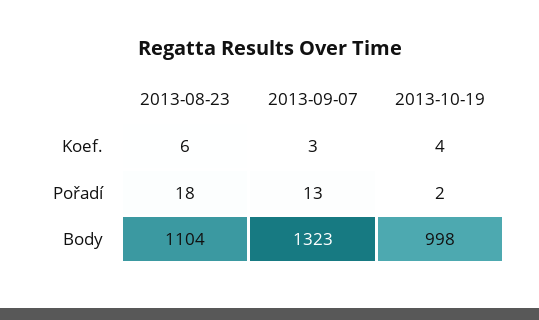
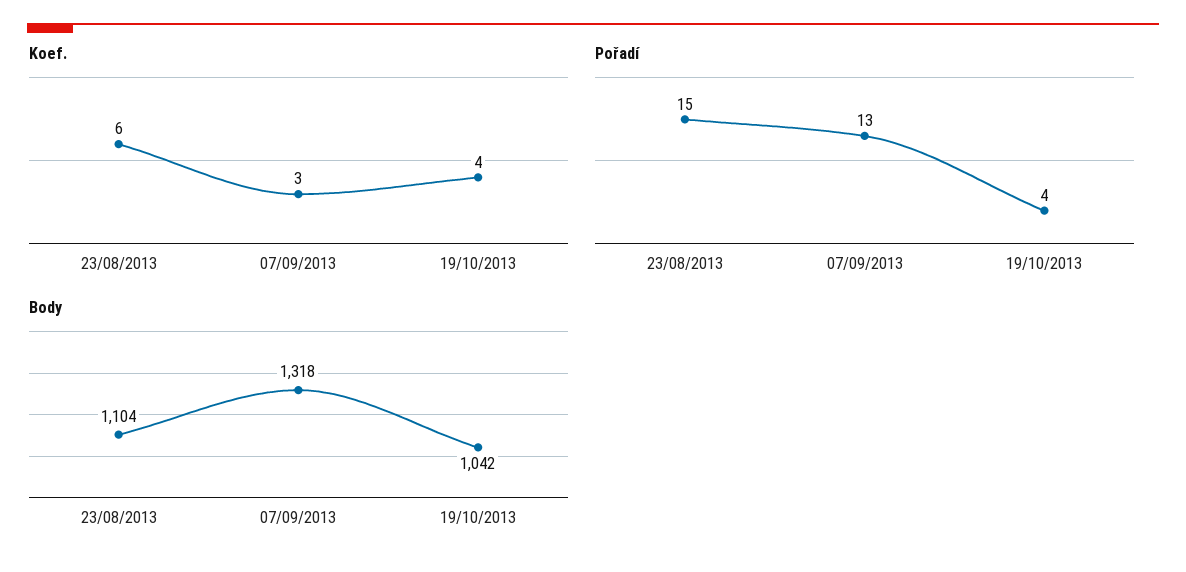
  {
    "Koef.": {
      "2013-08-23": 6,
      "2013-09-07": 3,
      "2013-10-19": 4
    },
    "Pořadí": {
-     "2013-08-23": 18,
+     "2013-08-23": 15,
      "2013-09-07": 13,
-     "2013-10-19": 2
+     "2013-10-19": 4
    },
    "Body": {
      "2013-08-23": 1104,
-     "2013-09-07": 1323,
+     "2013-09-07": 1318,
-     "2013-10-19": 998
+     "2013-10-19": 1042
    }
  }

